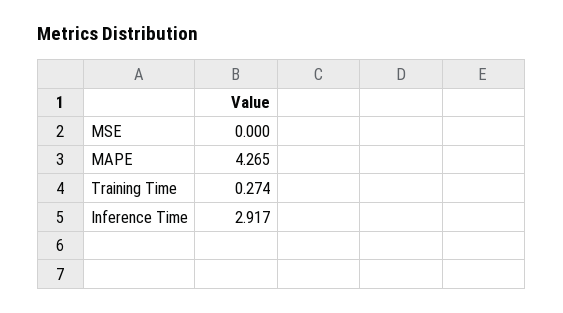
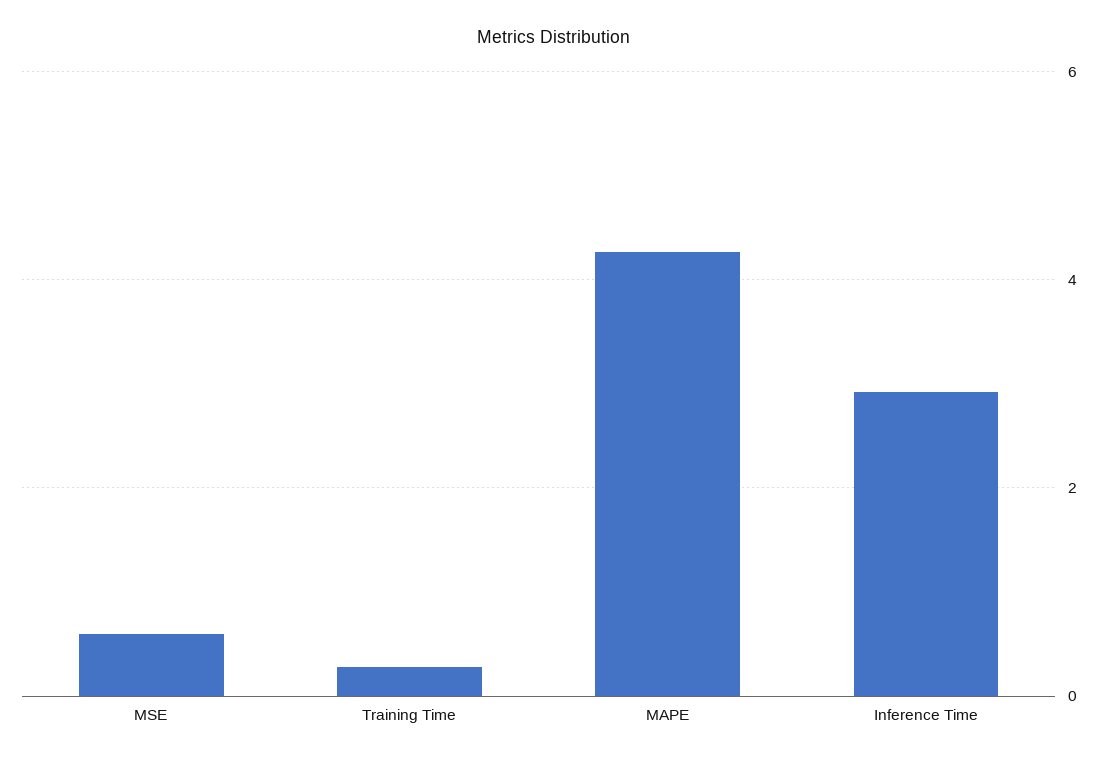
  {
-   "MSE": 0,
+   "MSE": 0.6,
    "MAPE": 4.265,
    "Training Time": 0.274,
    "Inference Time": 2.917
  }

